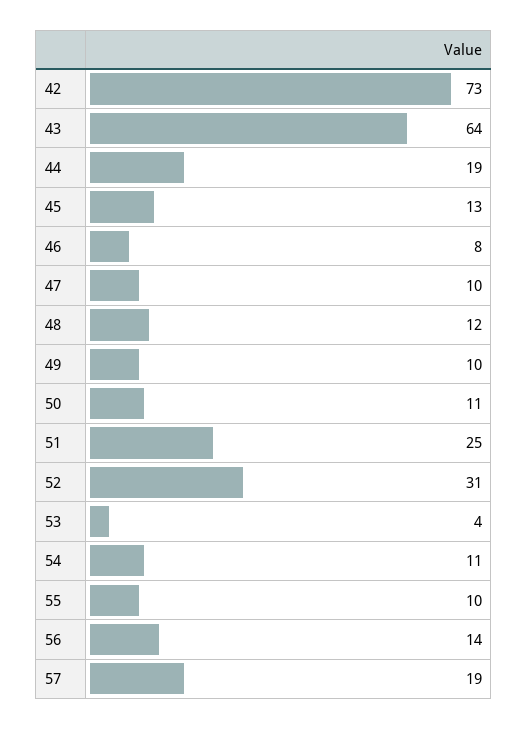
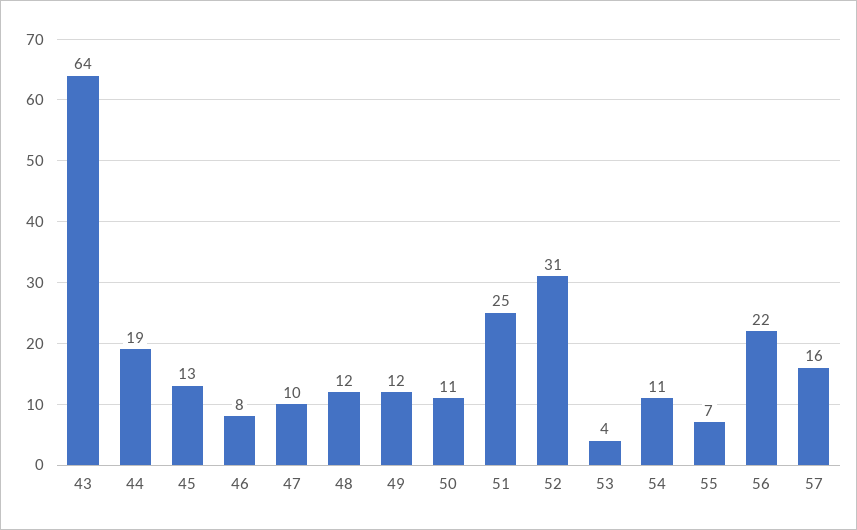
  {
-   "42": 73,
    "43": 64,
    "44": 19,
    "45": 13,
    "46": 8,
    "47": 10,
    "48": 12,
-   "49": 10,
+   "49": 12,
    "50": 11,
    "51": 25,
    "52": 31,
    "53": 4,
    "54": 11,
-   "55": 10,
+   "55": 7,
-   "56": 14,
+   "56": 22,
-   "57": 19
+   "57": 16
  }

